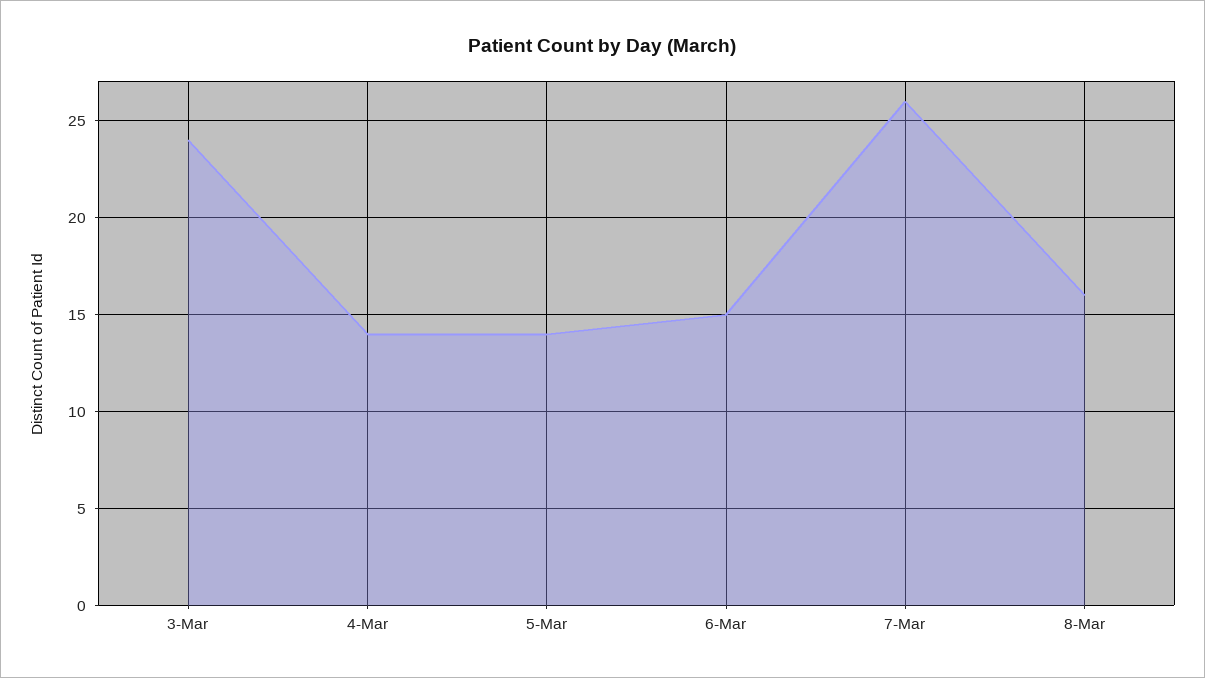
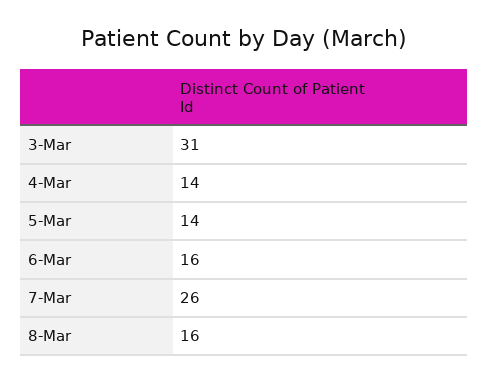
  {
-   "3-Mar": 24,
+   "3-Mar": 31,
    "4-Mar": 14,
    "5-Mar": 14,
-   "6-Mar": 15,
+   "6-Mar": 16,
    "7-Mar": 26,
    "8-Mar": 16
  }

